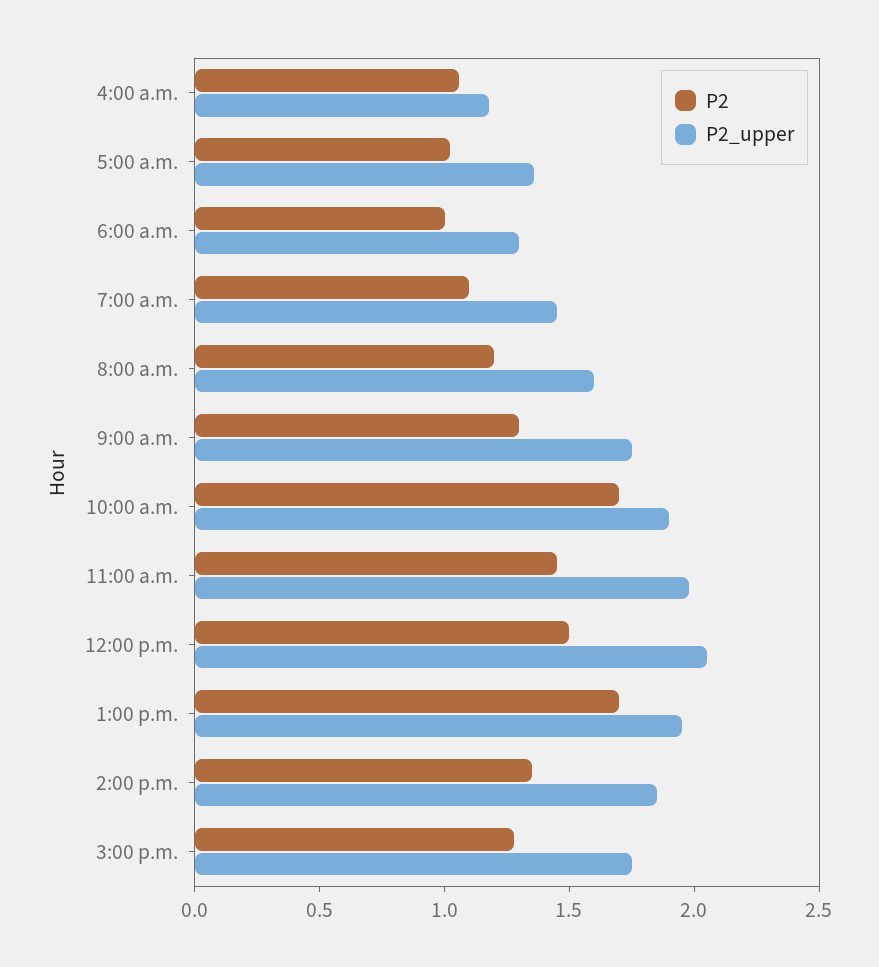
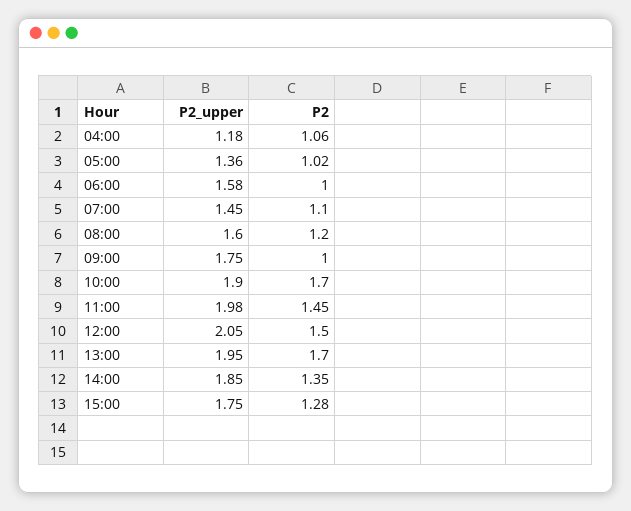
  {
    "P2": {
      "4:00 a.m.": 1.06,
      "5:00 a.m.": 1.02,
      "6:00 a.m.": 1,
      "7:00 a.m.": 1.1,
      "8:00 a.m.": 1.2,
-     "9:00 a.m.": 1.3,
+     "9:00 a.m.": 1,
      "10:00 a.m.": 1.7,
      "11:00 a.m.": 1.45,
      "12:00 p.m.": 1.5,
      "1:00 p.m.": 1.7,
      "2:00 p.m.": 1.35,
      "3:00 p.m.": 1.28
    },
    "P2_upper": {
      "4:00 a.m.": 1.18,
      "5:00 a.m.": 1.36,
-     "6:00 a.m.": 1.3,
+     "6:00 a.m.": 1.58,
      "7:00 a.m.": 1.45,
      "8:00 a.m.": 1.6,
      "9:00 a.m.": 1.75,
      "10:00 a.m.": 1.9,
      "11:00 a.m.": 1.98,
      "12:00 p.m.": 2.05,
      "1:00 p.m.": 1.95,
      "2:00 p.m.": 1.85,
      "3:00 p.m.": 1.75
    }
  }

